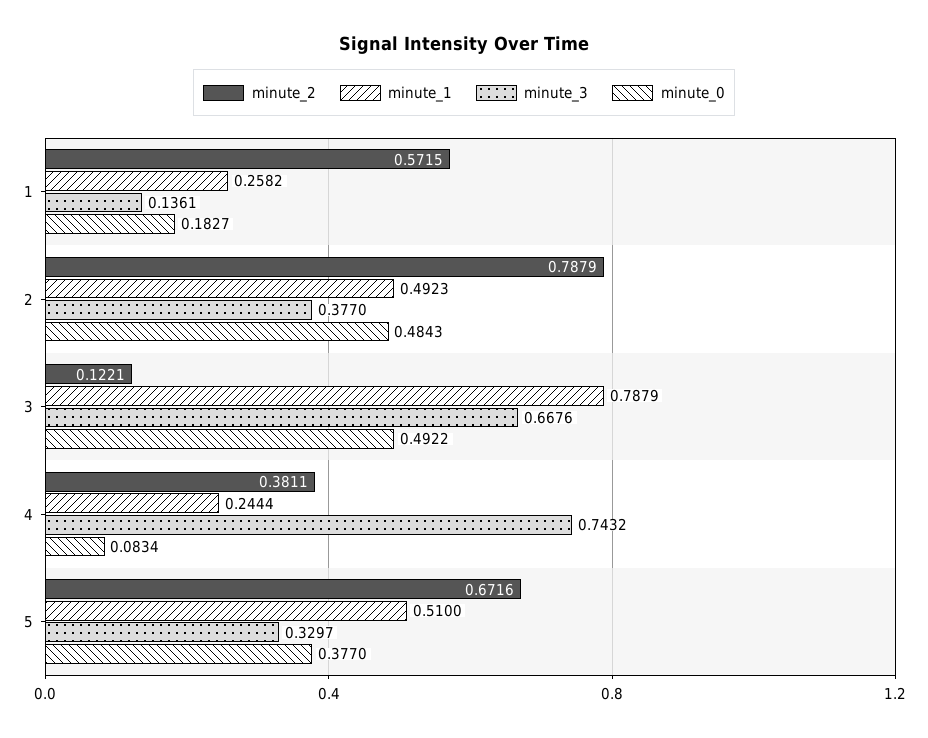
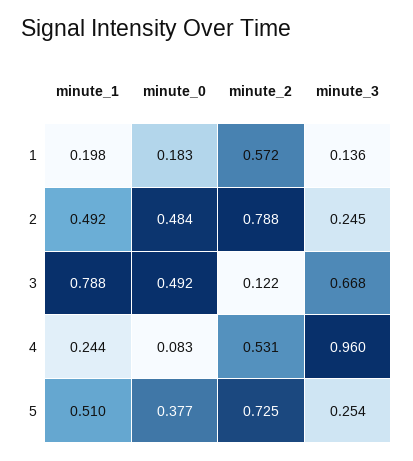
  {
    "minute_2": {
      "1": 0.5715,
      "2": 0.7879,
      "3": 0.1221,
-     "4": 0.3811,
+     "4": 0.531,
-     "5": 0.6716
+     "5": 0.725
    },
    "minute_1": {
-     "1": 0.2582,
+     "1": 0.198,
      "2": 0.4923,
      "3": 0.7879,
      "4": 0.2444,
      "5": 0.51
    },
    "minute_3": {
      "1": 0.1361,
-     "2": 0.377,
+     "2": 0.245,
      "3": 0.6676,
-     "4": 0.7432,
+     "4": 0.96,
-     "5": 0.3297
+     "5": 0.254
    },
    "minute_0": {
      "1": 0.1827,
      "2": 0.4843,
      "3": 0.4922,
      "4": 0.0834,
      "5": 0.377
    }
  }

